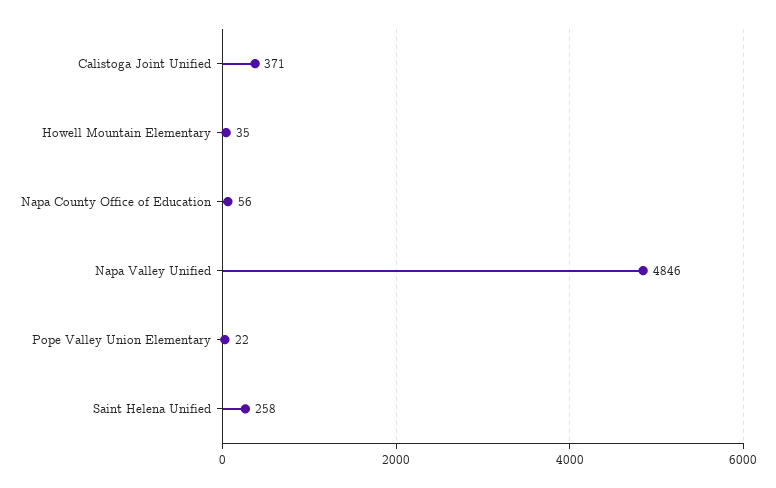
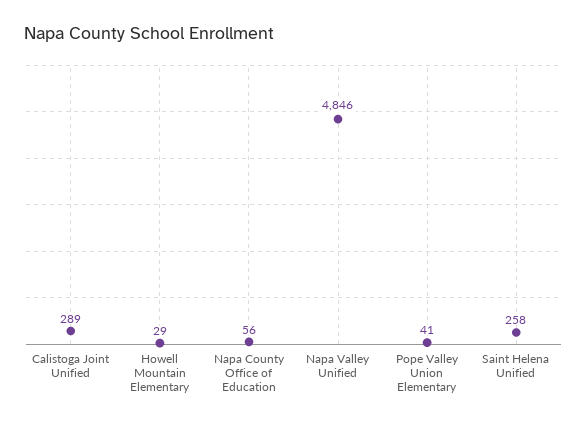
  {
-   "Calistoga Joint Unified": 371,
+   "Calistoga Joint Unified": 289,
-   "Howell Mountain Elementary": 35,
+   "Howell Mountain Elementary": 29,
    "Napa County Office of Education": 56,
    "Napa Valley Unified": 4846,
-   "Pope Valley Union Elementary": 22,
+   "Pope Valley Union Elementary": 41,
    "Saint Helena Unified": 258
  }

